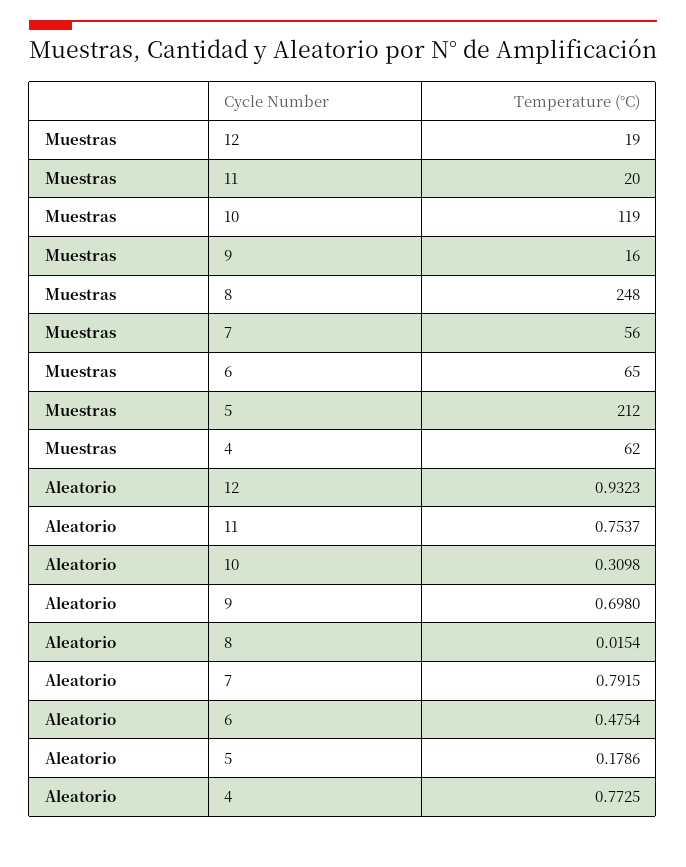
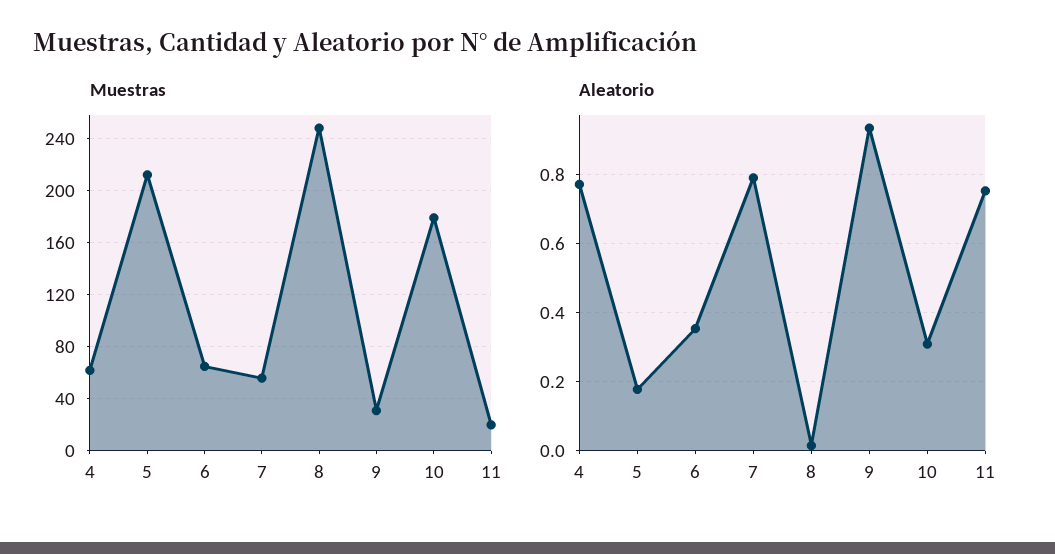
  {
    "Muestras": {
-     "12": 19,
      "11": 20,
-     "10": 119,
+     "10": 180,
-     "9": 16,
+     "9": 30,
      "8": 248,
      "7": 56,
      "6": 65,
      "5": 212,
      "4": 62
    },
    "Aleatorio": {
-     "12": 0.9323,
      "11": 0.7537,
      "10": 0.3098,
-     "9": 0.698,
+     "9": 0.94,
      "8": 0.0154,
      "7": 0.7915,
-     "6": 0.4754,
+     "6": 0.36,
      "5": 0.1786,
      "4": 0.7725
    }
  }

